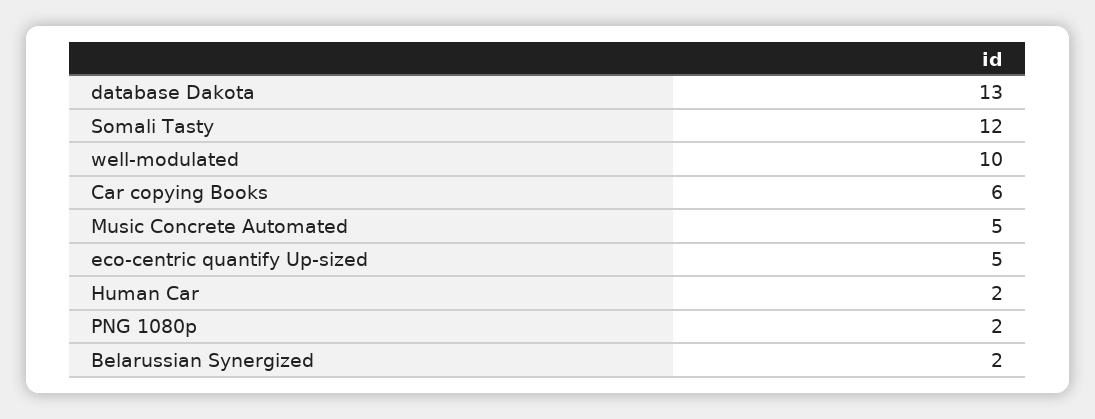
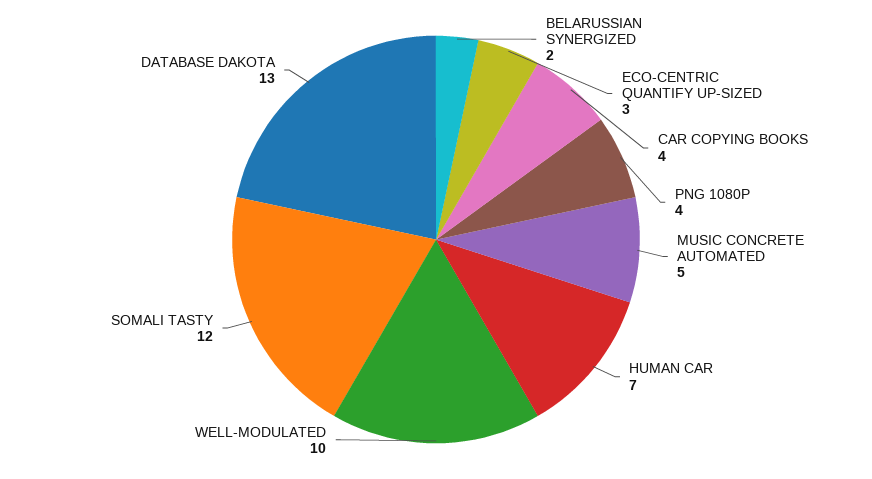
  {
    "database Dakota": 13,
    "Somali Tasty": 12,
    "well-modulated": 10,
-   "Car copying Books": 6,
+   "Car copying Books": 4,
    "Music Concrete Automated": 5,
-   "eco-centric quantify Up-sized": 5,
+   "eco-centric quantify Up-sized": 3,
-   "Human Car": 2,
+   "Human Car": 7,
-   "PNG 1080p": 2,
+   "PNG 1080p": 4,
    "Belarussian Synergized": 2
  }

